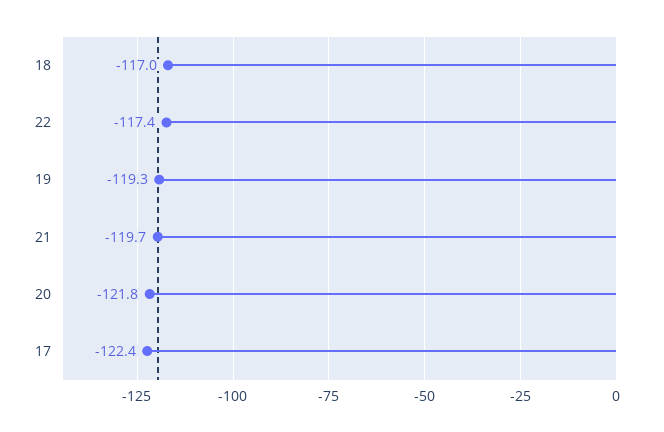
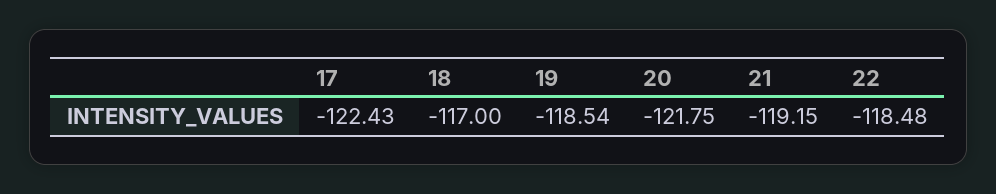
  {
    "18": -117,
-   "22": -117.4,
+   "22": -118.48,
-   "19": -119.3,
+   "19": -118.54,
-   "21": -119.7,
+   "21": -119.15,
    "20": -121.75,
    "17": -122.43
  }

